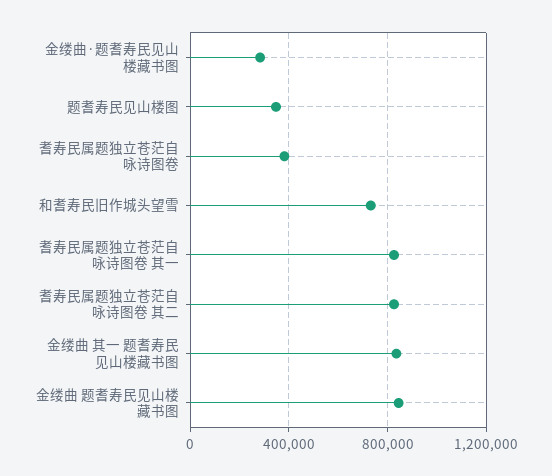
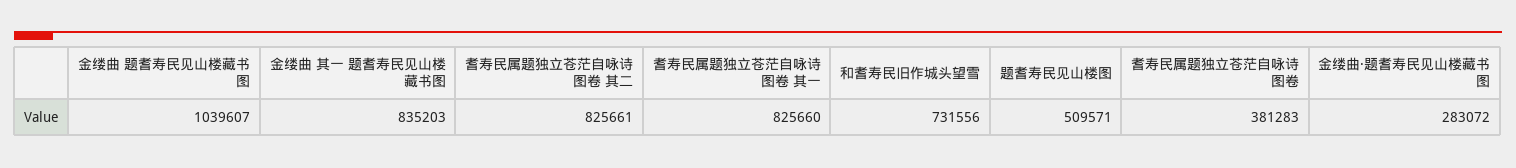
  {
    "金缕曲·题耆寿民见山楼藏书图": 283072,
-   "题耆寿民见山楼图": 350000,
+   "题耆寿民见山楼图": 509571,
    "耆寿民属题独立苍茫自咏诗图卷": 381283,
    "和耆寿民旧作城头望雪": 731556,
    "耆寿民属题独立苍茫自咏诗图卷 其一": 825660,
    "耆寿民属题独立苍茫自咏诗图卷 其二": 825661,
    "金缕曲 其一 题耆寿民见山楼藏书图": 835203,
-   "金缕曲 题耆寿民见山楼藏书图": 850000
+   "金缕曲 题耆寿民见山楼藏书图": 1039607
  }

